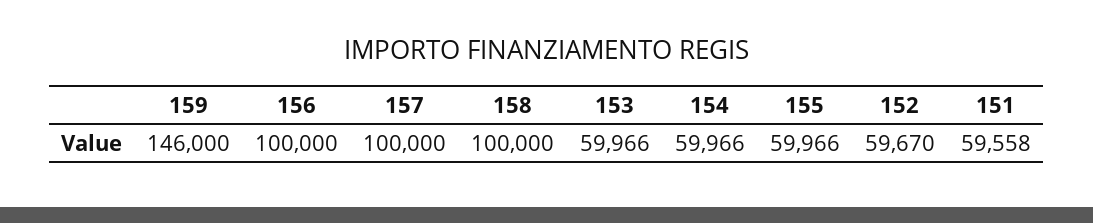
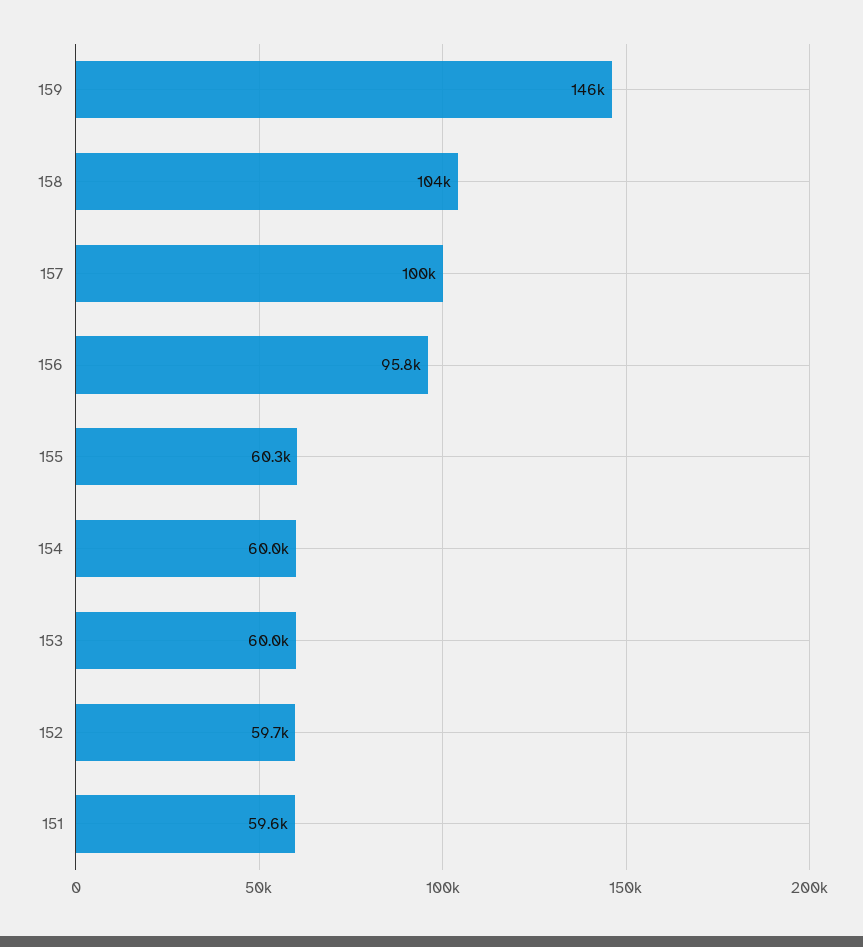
  {
    "159": 146000,
-   "156": 100000,
+   "156": 95800,
    "157": 100000,
-   "158": 100000,
+   "158": 104000,
    "153": 59966,
    "154": 59966,
-   "155": 59966,
+   "155": 60300,
    "152": 59670,
    "151": 59558
  }

